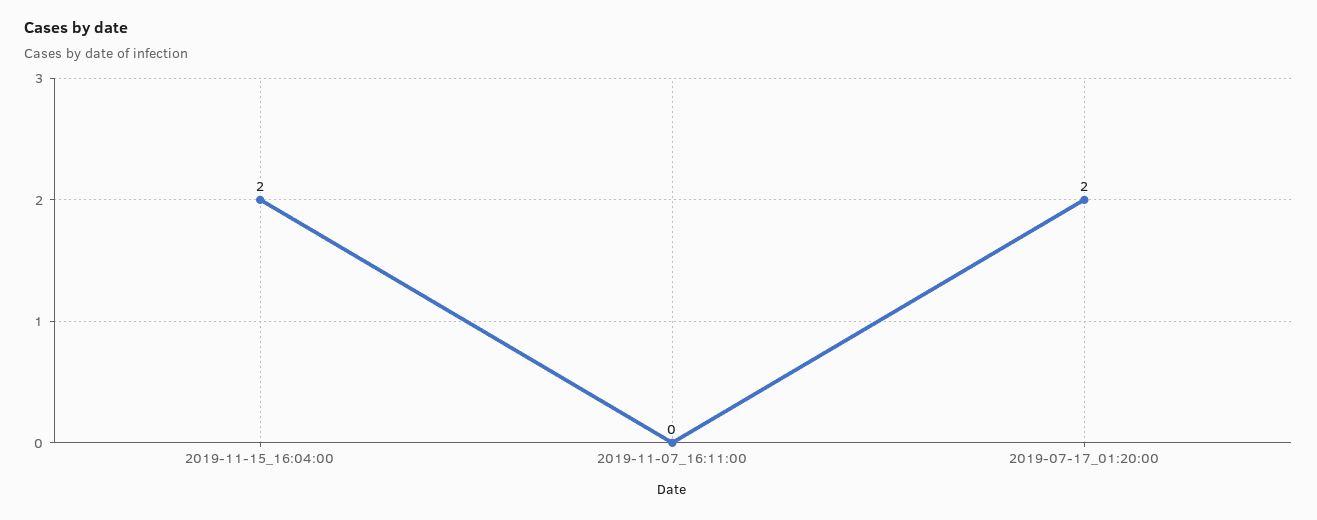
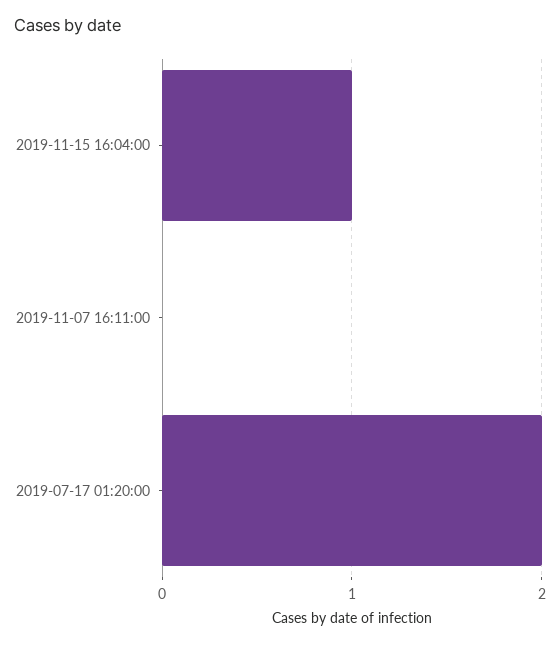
  {
-   "2019-11-15_16:04:00": 2,
+   "2019-11-15_16:04:00": 1,
    "2019-11-07_16:11:00": 0,
    "2019-07-17_01:20:00": 2
  }

